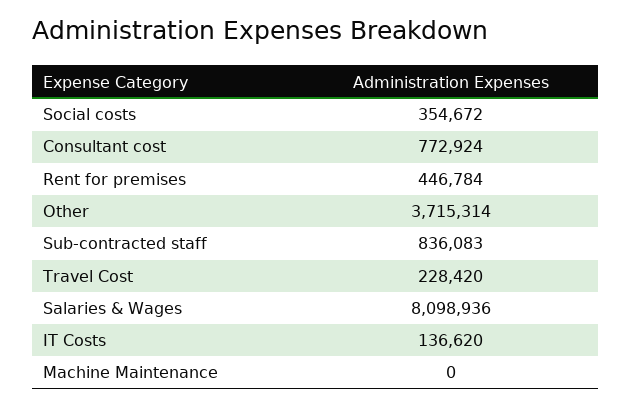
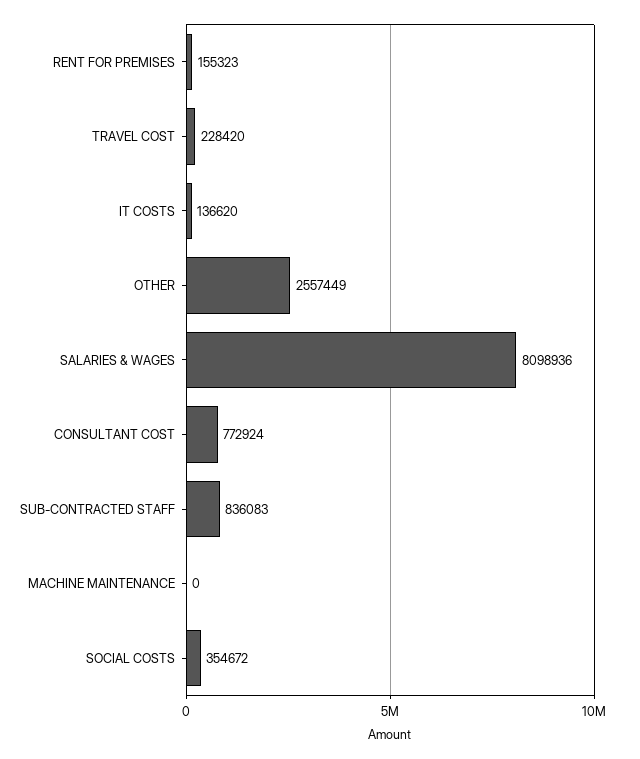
  {
    "Social costs": 354672,
    "Consultant cost": 772924,
-   "Rent for premises": 446784,
+   "Rent for premises": 155323,
-   "Other": 3715314,
+   "Other": 2557449,
    "Sub-contracted staff": 836083,
    "Travel Cost": 228420,
    "Salaries & Wages": 8098936,
    "IT Costs": 136620,
    "Machine Maintenance": 0
  }

